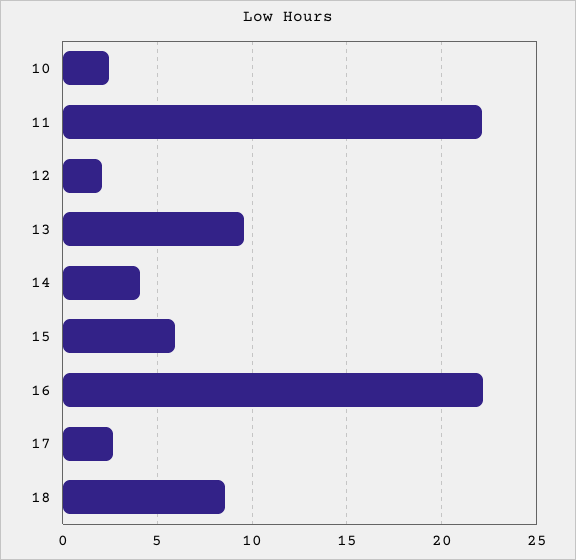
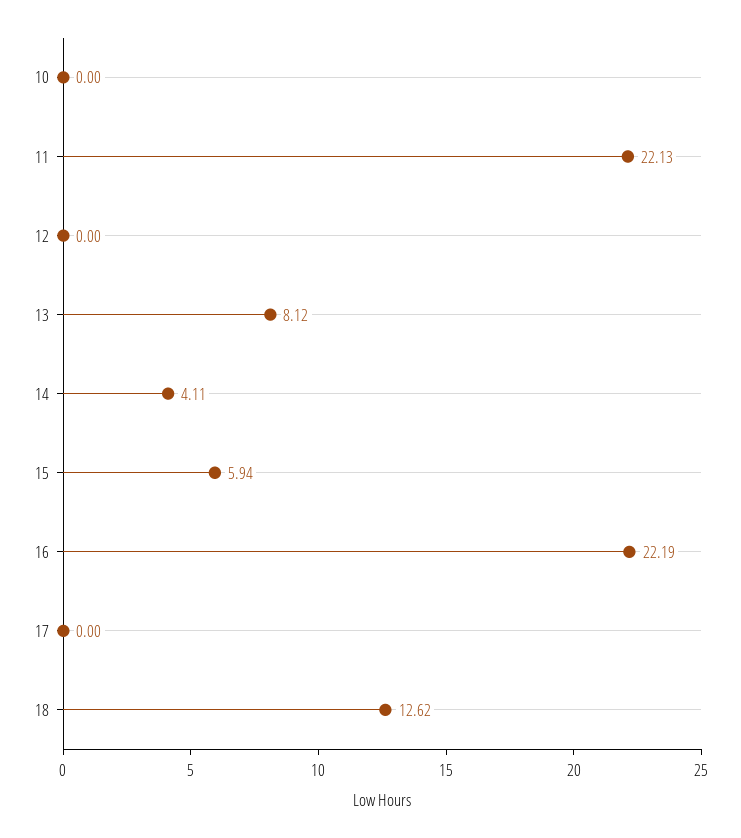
  {
-   "10": 2.5,
+   "10": 0,
    "11": 22.13,
-   "12": 2,
+   "12": 0,
-   "13": 9.5,
+   "13": 8.12,
    "14": 4.11,
    "15": 5.94,
    "16": 22.19,
-   "17": 2.5,
+   "17": 0,
-   "18": 8.5
+   "18": 12.62
  }

